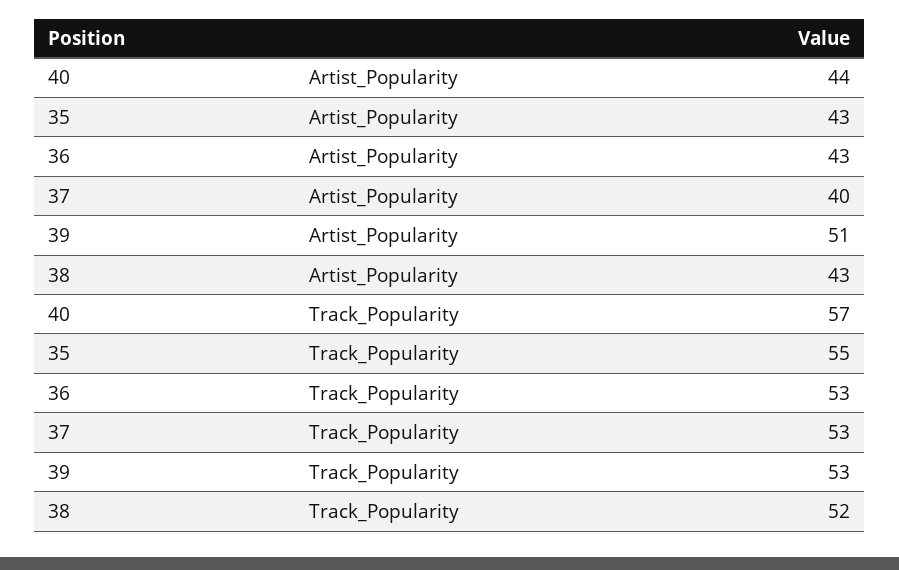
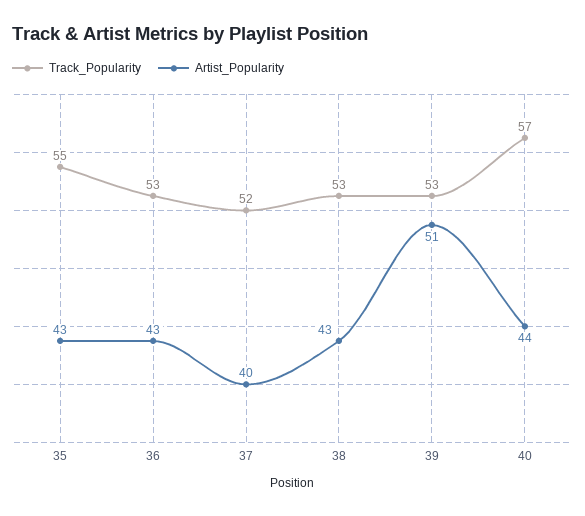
  {
    "Artist_Popularity": {
      "40": 44,
      "35": 43,
      "36": 43,
      "37": 40,
      "39": 51,
      "38": 43
    },
    "Track_Popularity": {
      "40": 57,
      "35": 55,
      "36": 53,
-     "37": 53,
+     "37": 52,
      "39": 53,
-     "38": 52
+     "38": 53
    }
  }

